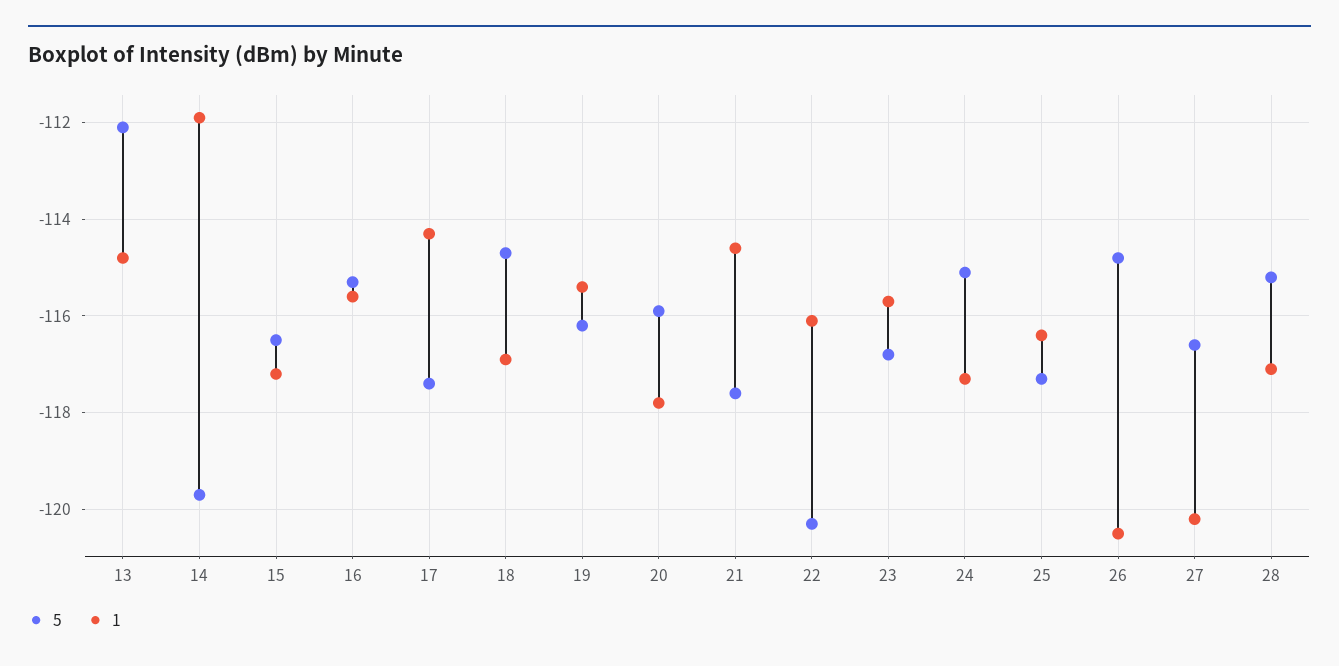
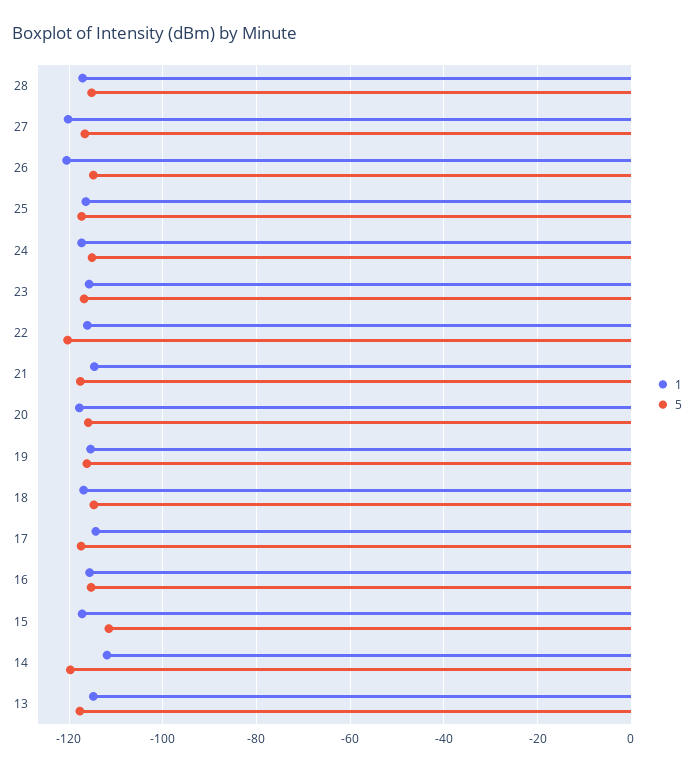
  {
    "5": {
-     "13": -112,
+     "13": -118,
      "14": -119.5,
-     "15": -116.5,
+     "15": -112,
      "16": -115.5,
      "17": -117.5,
      "18": -114.5,
      "19": -116,
      "20": -116,
      "21": -117.5,
      "22": -120.5,
      "23": -117,
      "24": -115,
      "25": -117.5,
      "26": -115,
      "27": -116.5,
      "28": -115
    },
    "1": {
      "13": -115,
      "14": -112,
      "15": -117,
      "16": -115.5,
      "17": -114.5,
      "18": -117,
      "19": -115.5,
      "20": -118,
      "21": -114.5,
      "22": -116,
      "23": -115.5,
      "24": -117.5,
      "25": -116.5,
      "26": -120.5,
      "27": -120,
      "28": -117
    }
  }

